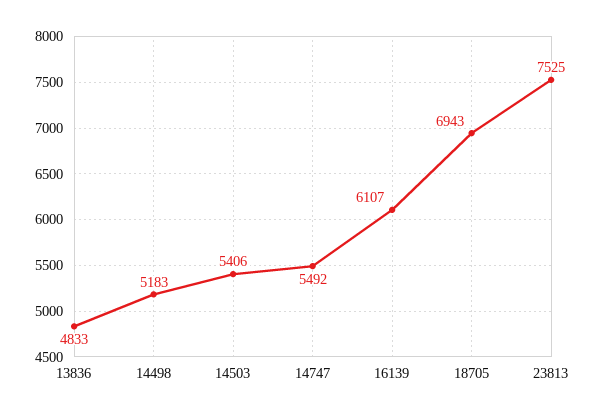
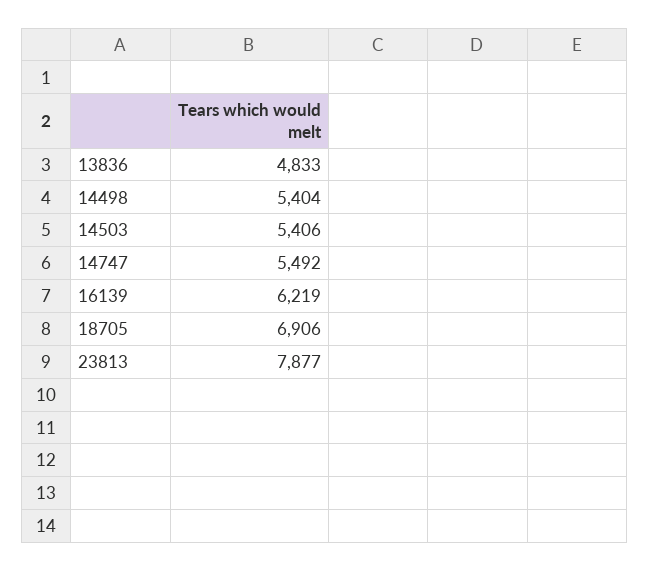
  {
    "13836": 4833,
-   "14498": 5183,
+   "14498": 5404,
    "14503": 5406,
    "14747": 5492,
-   "16139": 6107,
+   "16139": 6219,
-   "18705": 6943,
+   "18705": 6906,
-   "23813": 7525
+   "23813": 7877
  }

